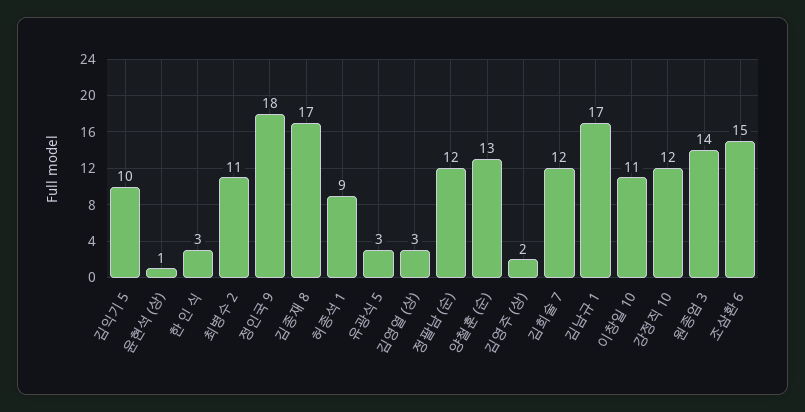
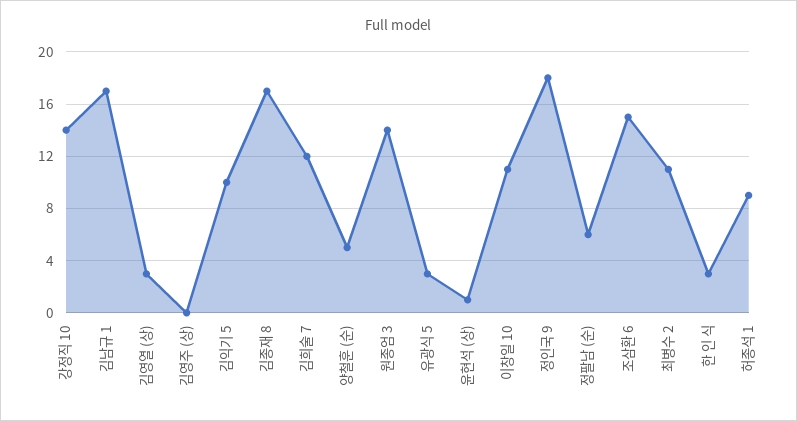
  {
    "김익기 5": 10,
    "윤현석 (상)": 1,
    "한 인 식": 3,
    "최병수 2": 11,
    "정인국 9": 18,
    "김종재 8": 17,
    "허종석 1": 9,
    "유광식 5": 3,
    "김영열 (상)": 3,
-   "정팔남 (순)": 12,
+   "정팔남 (순)": 6,
-   "양철훈 (순)": 13,
+   "양철훈 (순)": 5,
-   "김영주 (상)": 2,
+   "김영주 (상)": 0,
    "김희술 7": 12,
    "김남규 1": 17,
    "이창일 10": 11,
-   "강정직 10": 12,
+   "강정직 10": 14,
    "원종엄 3": 14,
    "조삼환 6": 15
  }

